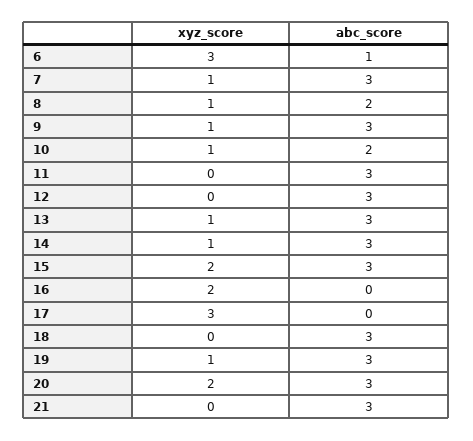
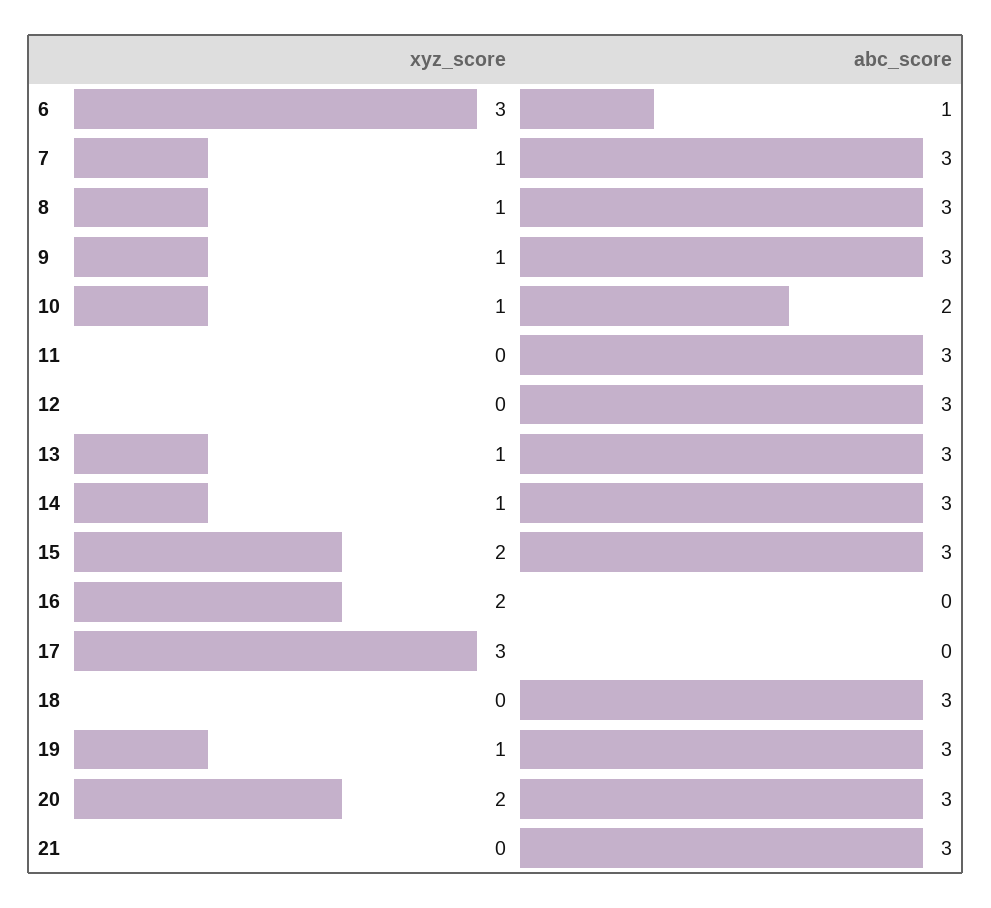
  {
    "xyz_score": {
      "6": 3,
      "7": 1,
      "8": 1,
      "9": 1,
      "10": 1,
      "11": 0,
      "12": 0,
      "13": 1,
      "14": 1,
      "15": 2,
      "16": 2,
      "17": 3,
      "18": 0,
      "19": 1,
      "20": 2,
      "21": 0
    },
    "abc_score": {
      "6": 1,
      "7": 3,
-     "8": 2,
+     "8": 3,
      "9": 3,
      "10": 2,
      "11": 3,
      "12": 3,
      "13": 3,
      "14": 3,
      "15": 3,
      "16": 0,
      "17": 0,
      "18": 3,
      "19": 3,
      "20": 3,
      "21": 3
    }
  }

